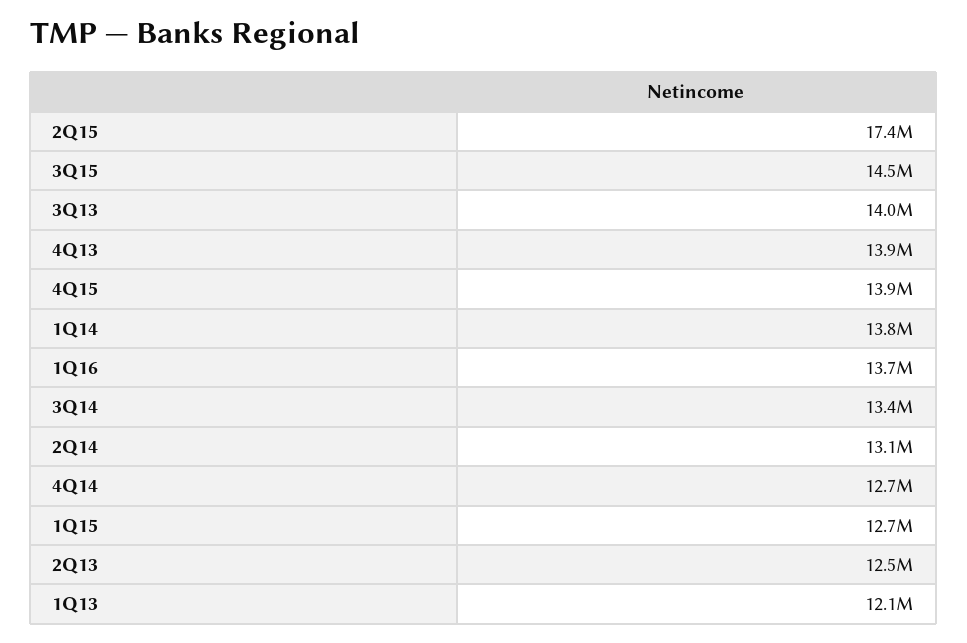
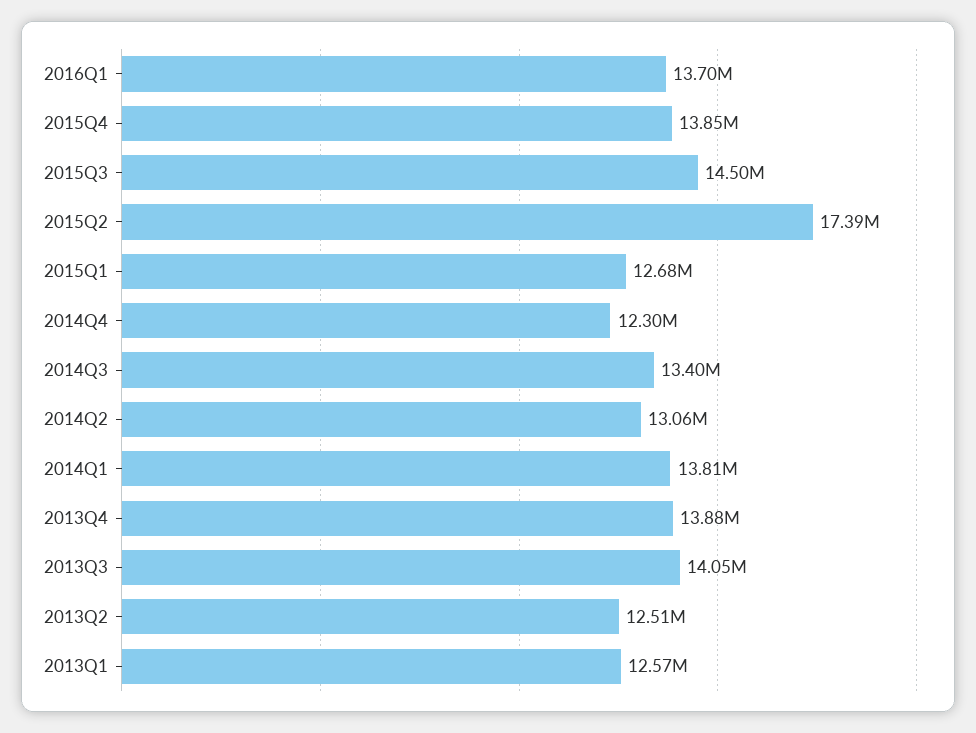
  {
    "2Q15": 17390000,
    "3Q15": 14500000,
    "3Q13": 14050000,
    "4Q13": 13880000,
    "4Q15": 13850000,
    "1Q14": 13810000,
    "1Q16": 13700000,
    "3Q14": 13400000,
    "2Q14": 13060000,
-   "4Q14": 12700000,
+   "4Q14": 12300000,
    "1Q15": 12680000,
    "2Q13": 12510000,
-   "1Q13": 12100000
+   "1Q13": 12570000
  }

